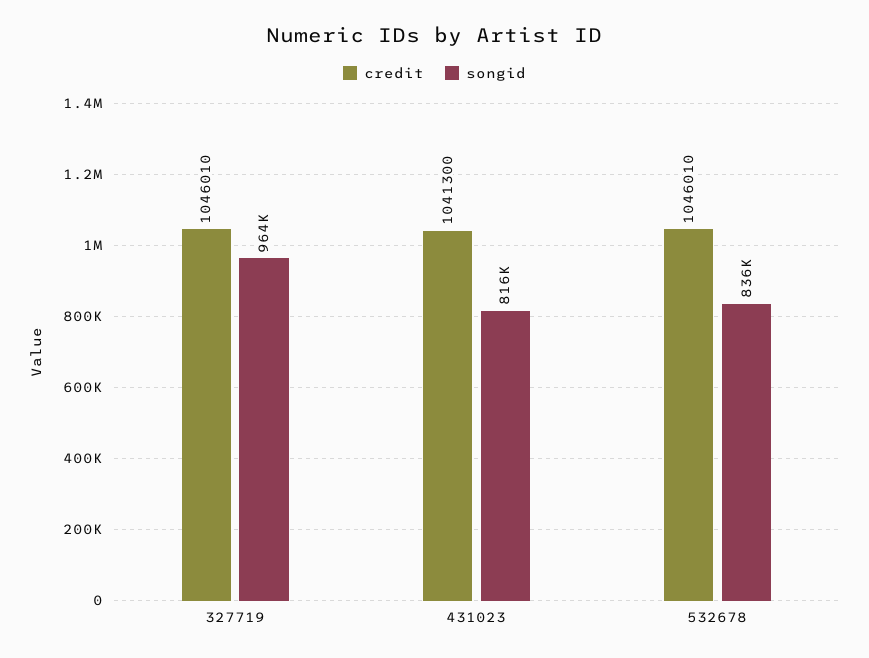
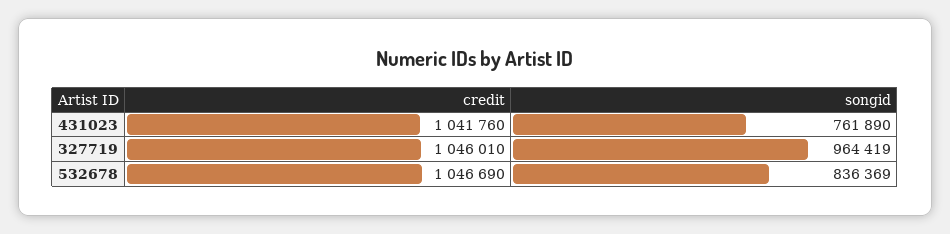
  {
    "credit": {
      "327719": 1046010,
-     "431023": 1041300,
+     "431023": 1041760,
-     "532678": 1046010
+     "532678": 1046690
    },
    "songid": {
      "327719": 964419,
-     "431023": 816000,
+     "431023": 761890,
      "532678": 836369
    }
  }

